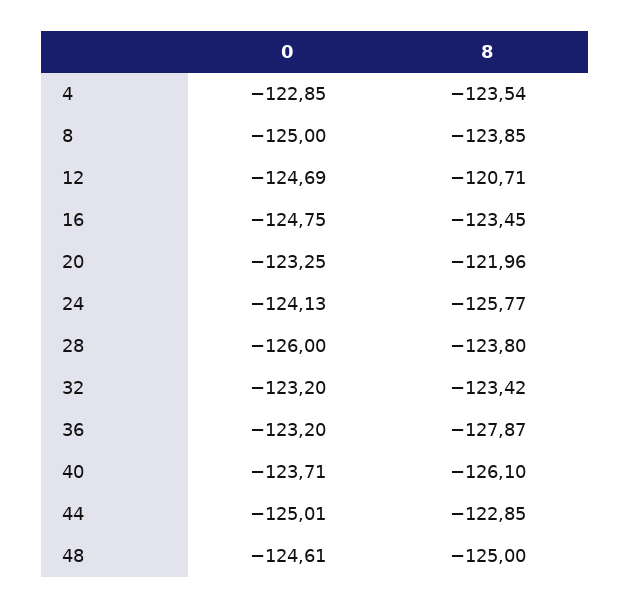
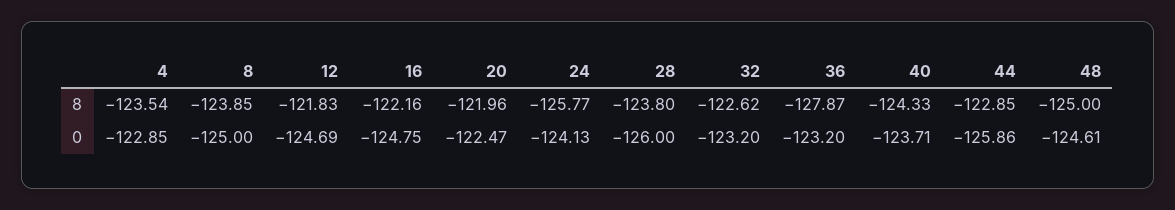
  {
    "0": {
      "4": -122.85,
      "8": -125,
      "12": -124.69,
      "16": -124.75,
-     "20": -123.25,
+     "20": -122.47,
      "24": -124.13,
      "28": -126,
      "32": -123.2,
      "36": -123.2,
      "40": -123.71,
-     "44": -125.01,
+     "44": -125.86,
      "48": -124.61
    },
    "8": {
      "4": -123.54,
      "8": -123.85,
-     "12": -120.71,
+     "12": -121.83,
-     "16": -123.45,
+     "16": -122.16,
      "20": -121.96,
      "24": -125.77,
      "28": -123.8,
-     "32": -123.42,
+     "32": -122.62,
      "36": -127.87,
-     "40": -126.1,
+     "40": -124.33,
      "44": -122.85,
      "48": -125
    }
  }

